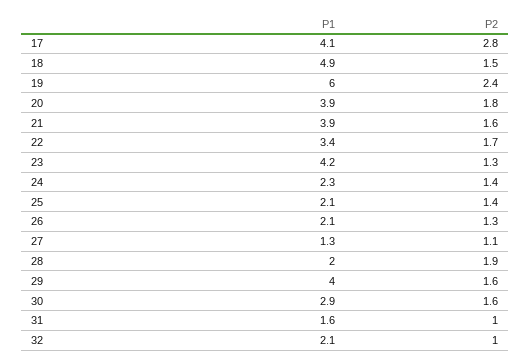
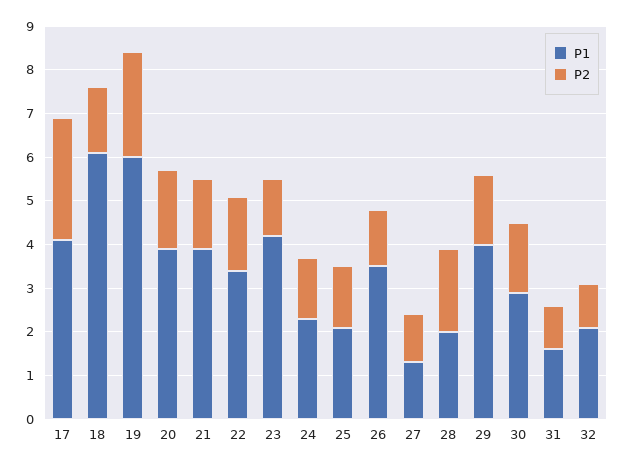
  {
    "P1": {
      "17": 4.1,
-     "18": 4.9,
+     "18": 6,
      "19": 6,
      "20": 3.9,
      "21": 3.9,
      "22": 3.4,
      "23": 4.2,
      "24": 2.3,
      "25": 2.1,
-     "26": 2.1,
+     "26": 3.5,
      "27": 1.3,
      "28": 2,
      "29": 4,
      "30": 2.9,
      "31": 1.6,
      "32": 2.1
    },
    "P2": {
      "17": 2.8,
      "18": 1.5,
      "19": 2.4,
      "20": 1.8,
      "21": 1.6,
      "22": 1.7,
      "23": 1.3,
      "24": 1.4,
      "25": 1.4,
      "26": 1.3,
      "27": 1.1,
      "28": 1.9,
      "29": 1.6,
      "30": 1.6,
      "31": 1,
      "32": 1
    }
  }

